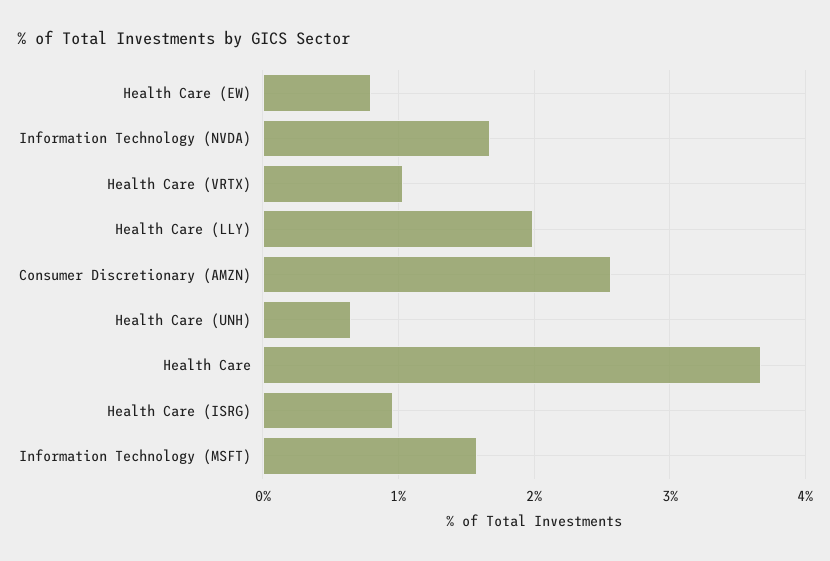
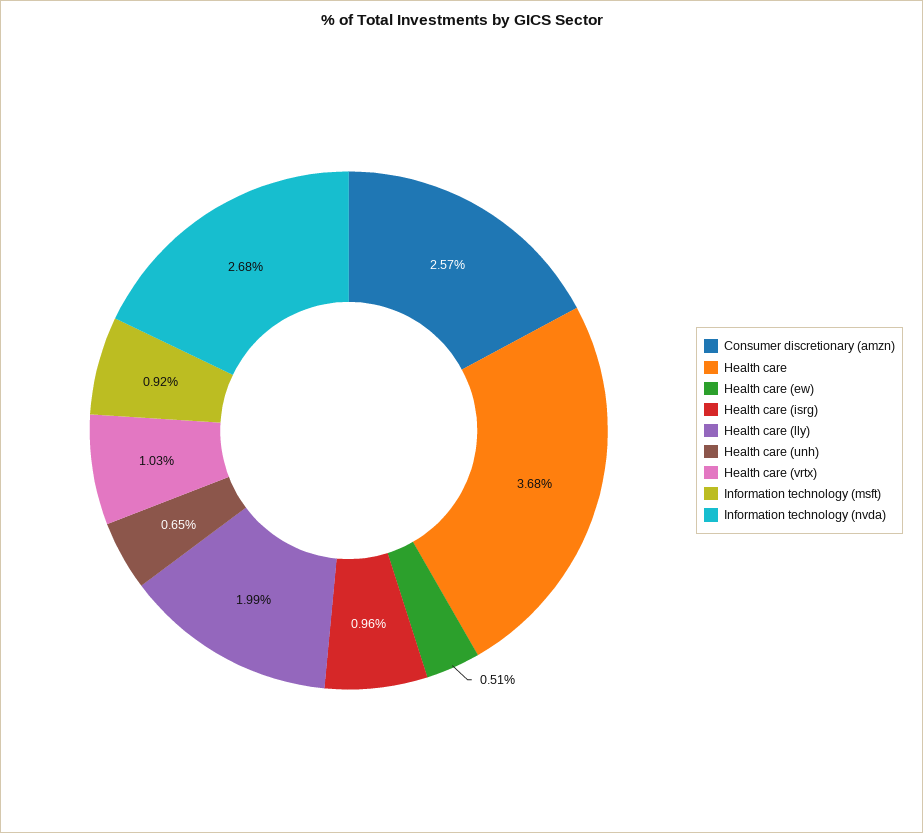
  {
-   "Health Care (EW)": 0.8,
+   "Health Care (EW)": 0.51,
-   "Information Technology (NVDA)": 1.7,
+   "Information Technology (NVDA)": 2.68,
    "Health Care (VRTX)": 1.03,
    "Health Care (LLY)": 1.99,
    "Consumer Discretionary (AMZN)": 2.57,
    "Health Care (UNH)": 0.65,
    "Health Care": 3.68,
    "Health Care (ISRG)": 0.96,
-   "Information Technology (MSFT)": 1.6
+   "Information Technology (MSFT)": 0.92
  }

